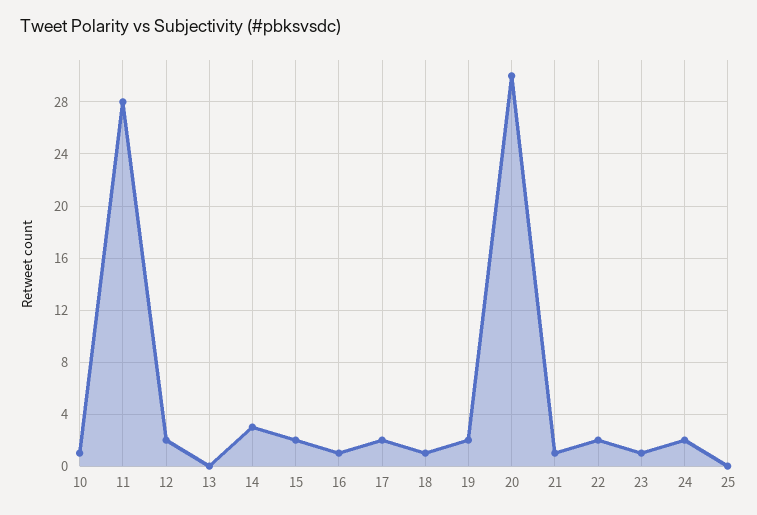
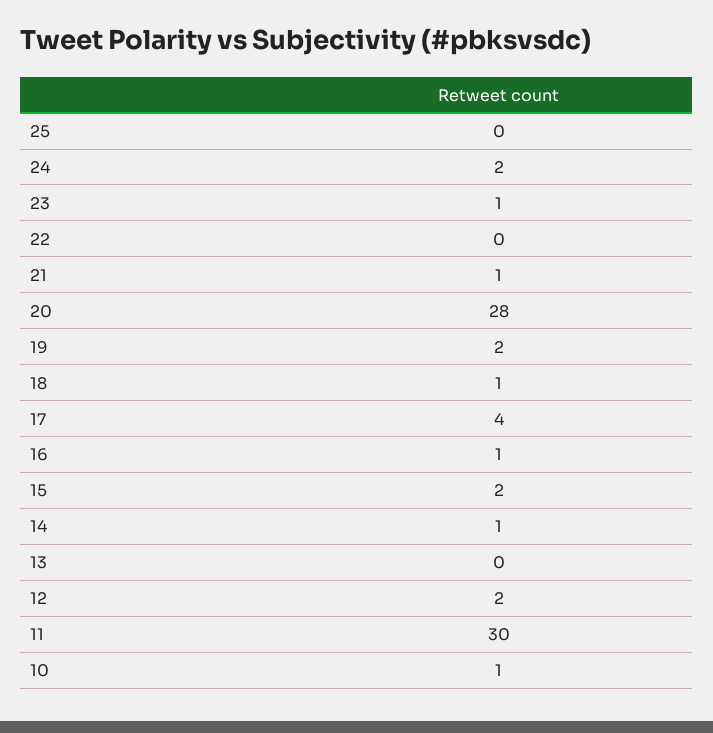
  {
    "10": 1,
-   "11": 28,
+   "11": 30,
    "12": 2,
    "13": 0,
-   "14": 3,
+   "14": 1,
    "15": 2,
    "16": 1,
-   "17": 2,
+   "17": 4,
    "18": 1,
    "19": 2,
-   "20": 30,
+   "20": 28,
    "21": 1,
-   "22": 2,
+   "22": 0,
    "23": 1,
    "24": 2,
    "25": 0
  }

